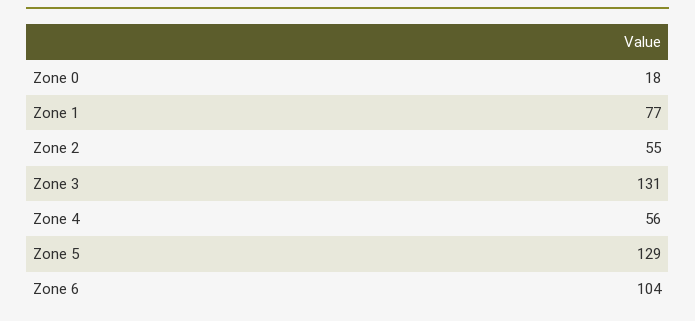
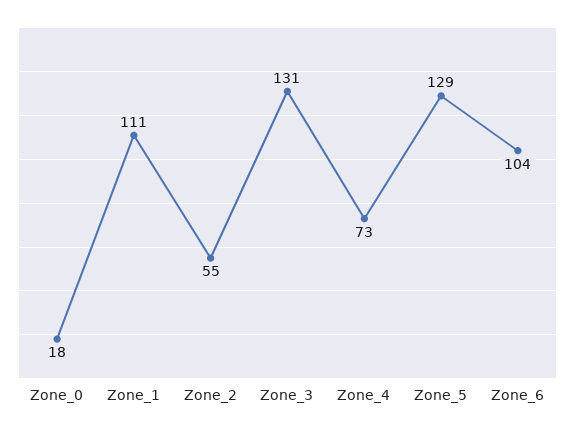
  {
    "Zone 0": 18,
-   "Zone 1": 77,
+   "Zone 1": 111,
    "Zone 2": 55,
    "Zone 3": 131,
-   "Zone 4": 56,
+   "Zone 4": 73,
    "Zone 5": 129,
    "Zone 6": 104
  }

